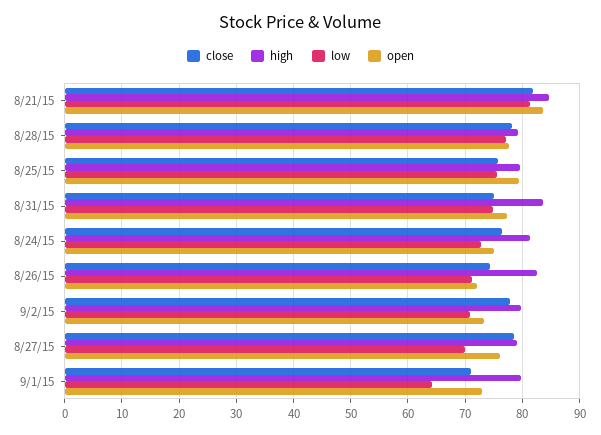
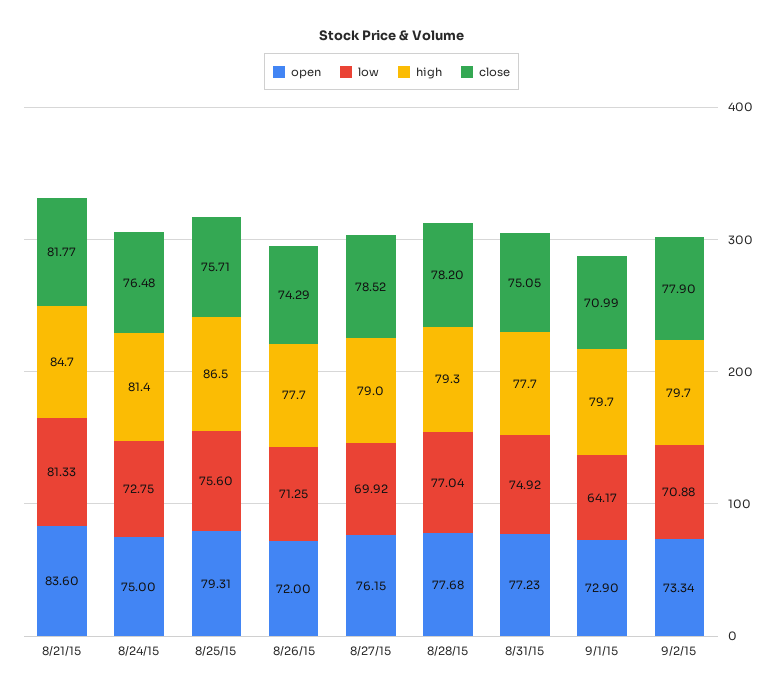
  {
    "close": {
      "8/21/15": 81.77,
      "8/28/15": 78.2,
      "8/25/15": 75.71,
      "8/31/15": 75.05,
      "8/24/15": 76.48,
      "8/26/15": 74.29,
      "9/2/15": 77.9,
      "8/27/15": 78.52,
      "9/1/15": 70.99
    },
    "high": {
      "8/21/15": 84.7,
      "8/28/15": 79.3,
-     "8/25/15": 80,
+     "8/25/15": 86.5,
-     "8/31/15": 84,
+     "8/31/15": 77.7,
      "8/24/15": 81.4,
-     "8/26/15": 82,
+     "8/26/15": 77.7,
      "9/2/15": 79.7,
      "8/27/15": 79,
      "9/1/15": 79.7
    },
    "low": {
      "8/21/15": 81.33,
      "8/28/15": 77.04,
      "8/25/15": 75.6,
      "8/31/15": 74.92,
      "8/24/15": 72.75,
      "8/26/15": 71.25,
      "9/2/15": 70.88,
      "8/27/15": 69.92,
      "9/1/15": 64.17
    },
    "open": {
      "8/21/15": 83.6,
      "8/28/15": 77.68,
      "8/25/15": 79.31,
      "8/31/15": 77.23,
      "8/24/15": 75,
      "8/26/15": 72,
      "9/2/15": 73.34,
      "8/27/15": 76.15,
      "9/1/15": 72.9
    }
  }

